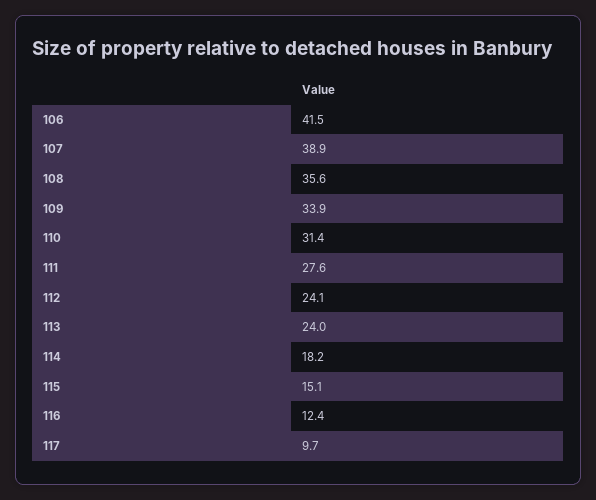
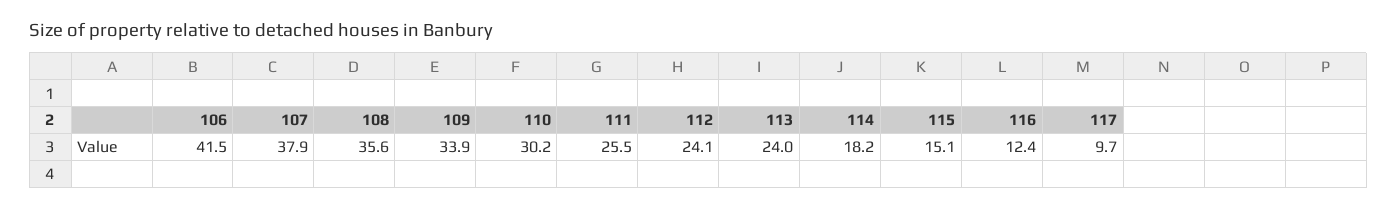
  {
    "106": 41.5,
-   "107": 38.9,
+   "107": 37.9,
    "108": 35.6,
    "109": 33.9,
-   "110": 31.4,
+   "110": 30.2,
-   "111": 27.6,
+   "111": 25.5,
    "112": 24.1,
    "113": 24,
    "114": 18.2,
    "115": 15.1,
    "116": 12.4,
    "117": 9.7
  }

